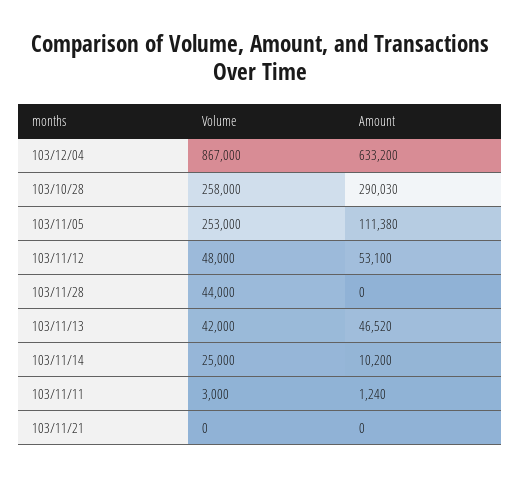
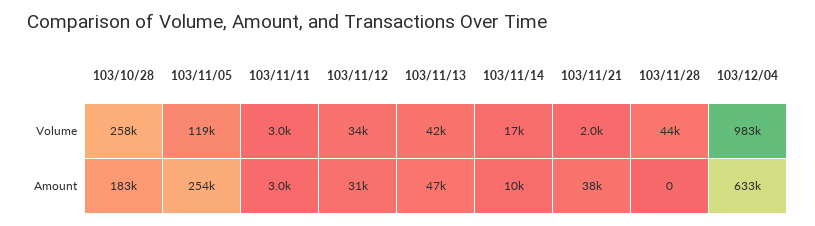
  {
    "Volume": {
-     "103/12/04": 867000,
+     "103/12/04": 983000,
      "103/10/28": 258000,
-     "103/11/05": 253000,
+     "103/11/05": 119000,
-     "103/11/12": 48000,
+     "103/11/12": 34000,
      "103/11/28": 44000,
      "103/11/13": 42000,
-     "103/11/14": 25000,
+     "103/11/14": 17000,
      "103/11/11": 3000,
-     "103/11/21": 0
+     "103/11/21": 2000
    },
    "Amount": {
      "103/12/04": 633200,
-     "103/10/28": 290030,
+     "103/10/28": 183000,
-     "103/11/05": 111380,
+     "103/11/05": 254000,
-     "103/11/12": 53100,
+     "103/11/12": 31000,
      "103/11/28": 0,
      "103/11/13": 46520,
      "103/11/14": 10200,
-     "103/11/11": 1240,
+     "103/11/11": 3000,
-     "103/11/21": 0
+     "103/11/21": 38000
    }
  }

